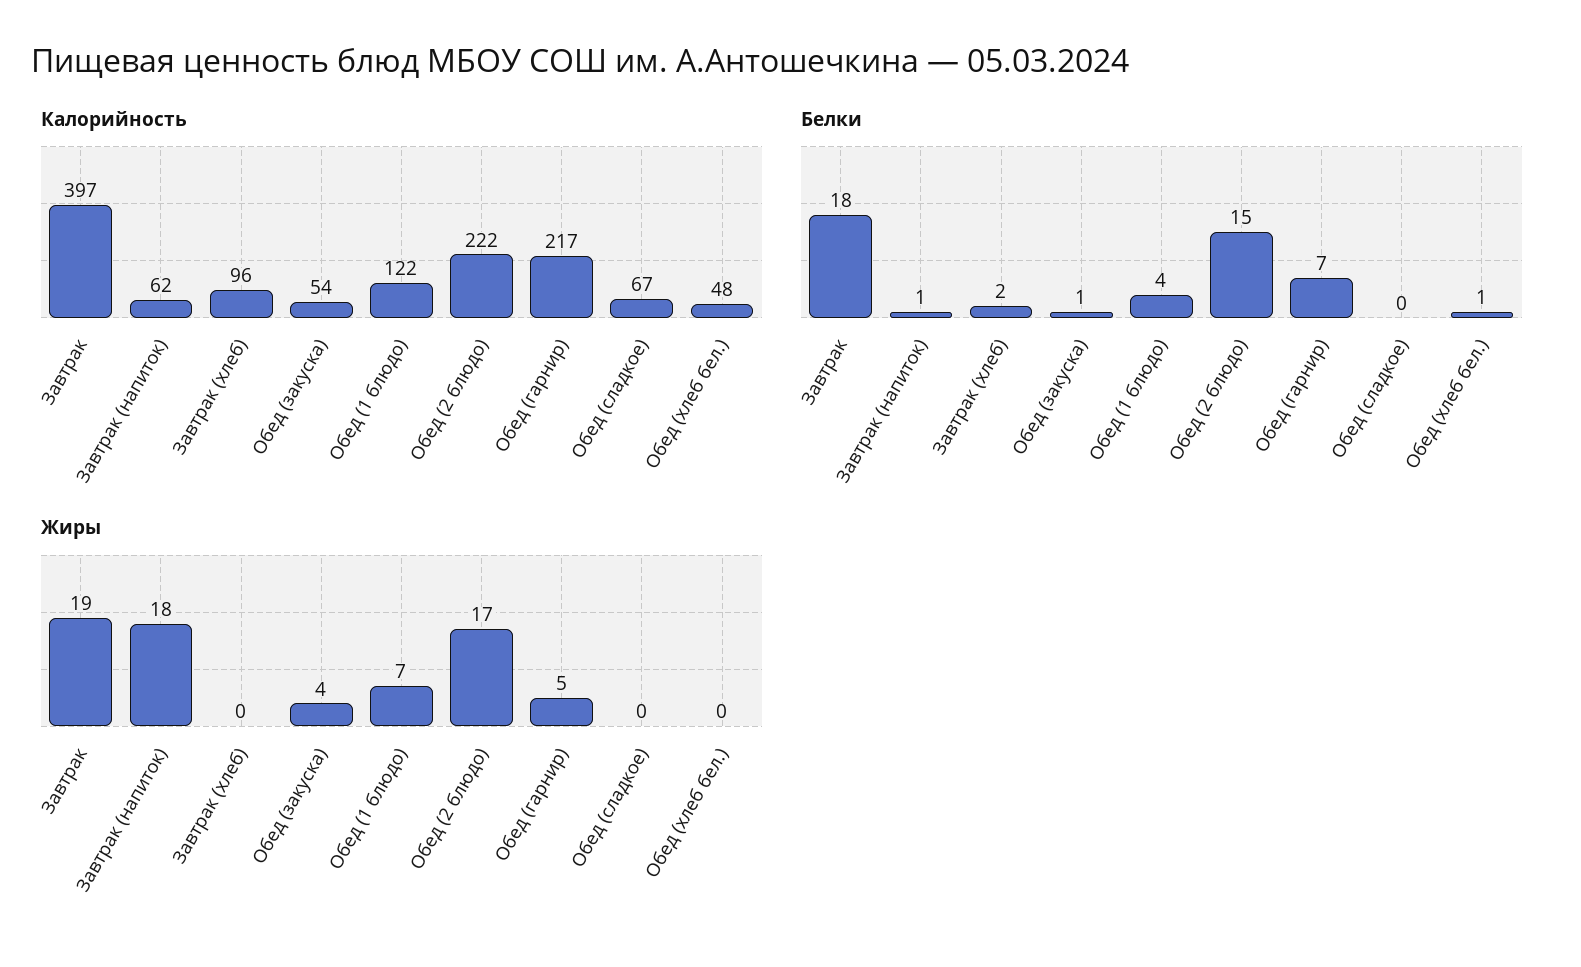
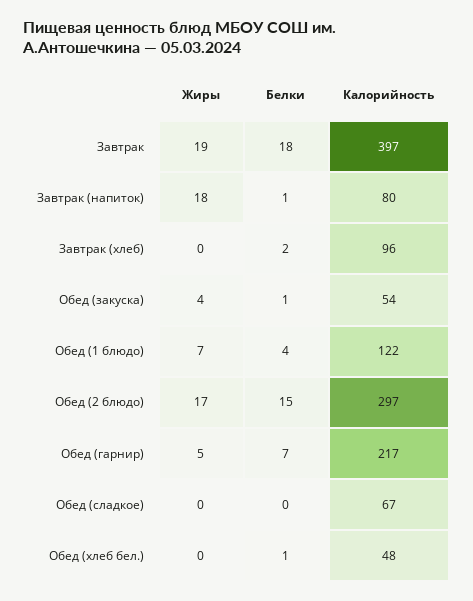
  {
    "Калорийность": {
      "Завтрак": 397,
-     "Завтрак (напиток)": 62,
+     "Завтрак (напиток)": 80,
      "Завтрак (хлеб)": 96,
      "Обед (закуска)": 54,
      "Обед (1 блюдо)": 122,
-     "Обед (2 блюдо)": 222,
+     "Обед (2 блюдо)": 297,
      "Обед (гарнир)": 217,
      "Обед (сладкое)": 67,
      "Обед (хлеб бел.)": 48
    },
    "Белки": {
      "Завтрак": 18,
      "Завтрак (напиток)": 1,
      "Завтрак (хлеб)": 2,
      "Обед (закуска)": 1,
      "Обед (1 блюдо)": 4,
      "Обед (2 блюдо)": 15,
      "Обед (гарнир)": 7,
      "Обед (сладкое)": 0,
      "Обед (хлеб бел.)": 1
    },
    "Жиры": {
      "Завтрак": 19,
      "Завтрак (напиток)": 18,
      "Завтрак (хлеб)": 0,
      "Обед (закуска)": 4,
      "Обед (1 блюдо)": 7,
      "Обед (2 блюдо)": 17,
      "Обед (гарнир)": 5,
      "Обед (сладкое)": 0,
      "Обед (хлеб бел.)": 0
    }
  }

